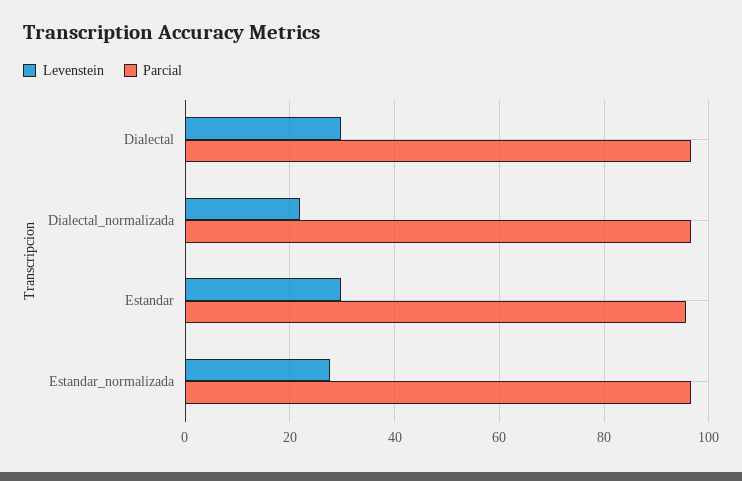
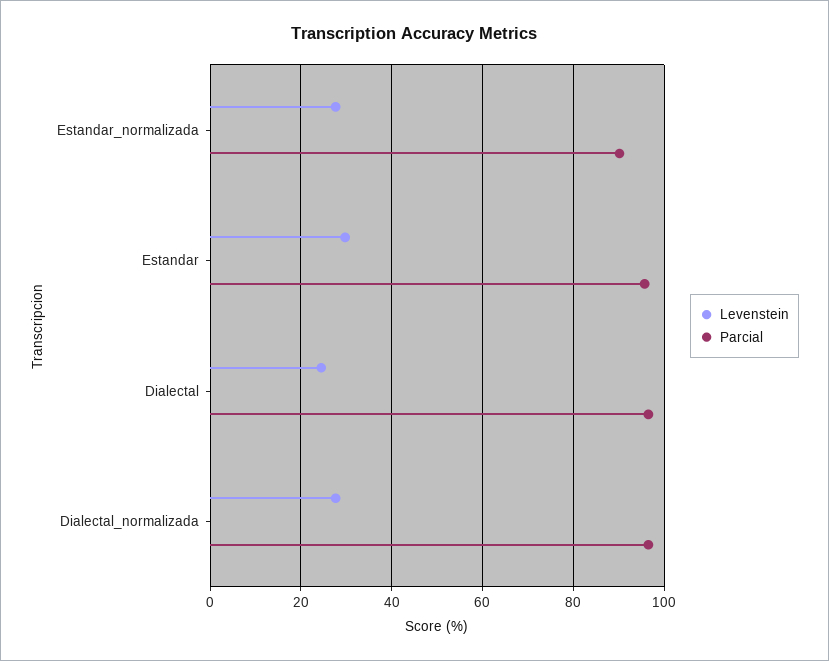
  {
    "Levenstein": {
-     "Dialectal": 30,
+     "Dialectal": 24,
-     "Dialectal_normalizada": 22,
+     "Dialectal_normalizada": 28,
      "Estandar": 30,
      "Estandar_normalizada": 28
    },
    "Parcial": {
      "Dialectal": 96,
      "Dialectal_normalizada": 96,
      "Estandar": 96,
-     "Estandar_normalizada": 96
+     "Estandar_normalizada": 90
    }
  }

